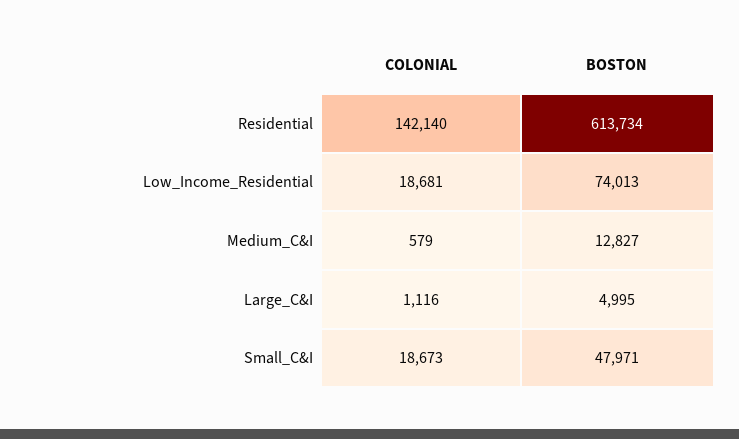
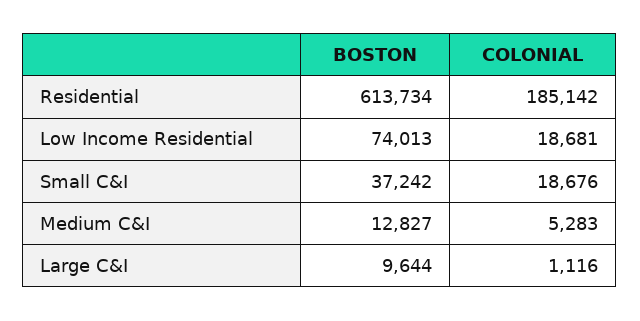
  {
    "COLONIAL": {
-     "Residential": 142140,
+     "Residential": 185142,
      "Low_Income_Residential": 18681,
-     "Medium_C&I": 579,
+     "Medium_C&I": 5283,
      "Large_C&I": 1116,
-     "Small_C&I": 18673
+     "Small_C&I": 18676
    },
    "BOSTON": {
      "Residential": 613734,
      "Low_Income_Residential": 74013,
      "Medium_C&I": 12827,
-     "Large_C&I": 4995,
+     "Large_C&I": 9644,
-     "Small_C&I": 47971
+     "Small_C&I": 37242
    }
  }

